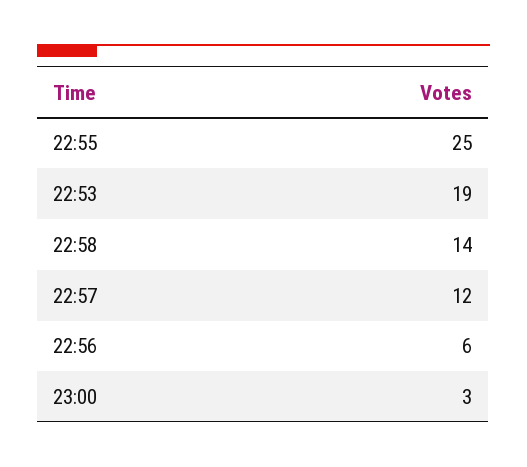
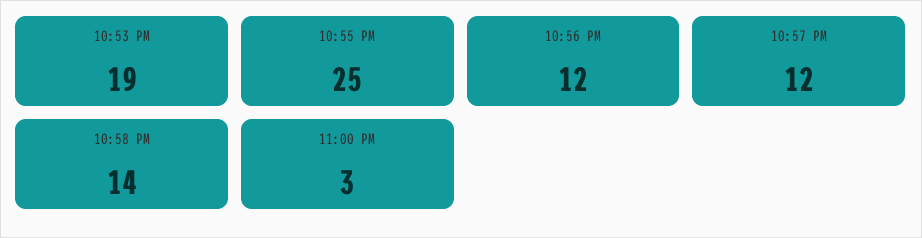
  {
    "22:55": 25,
    "22:53": 19,
    "22:58": 14,
    "22:57": 12,
-   "22:56": 6,
+   "22:56": 12,
    "23:00": 3
  }

